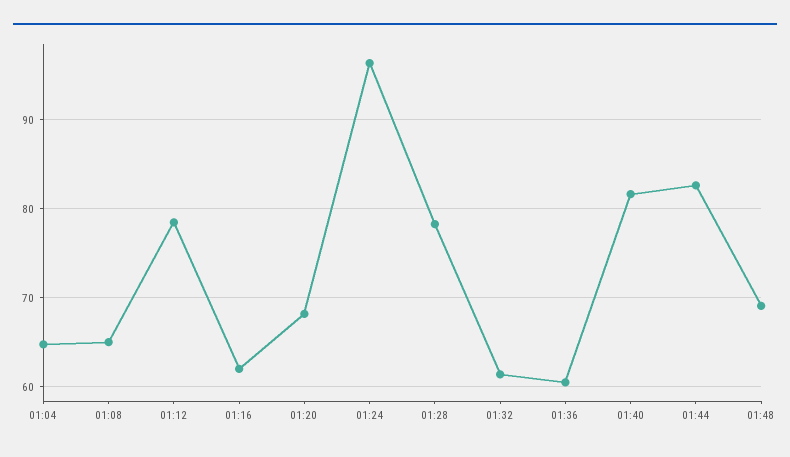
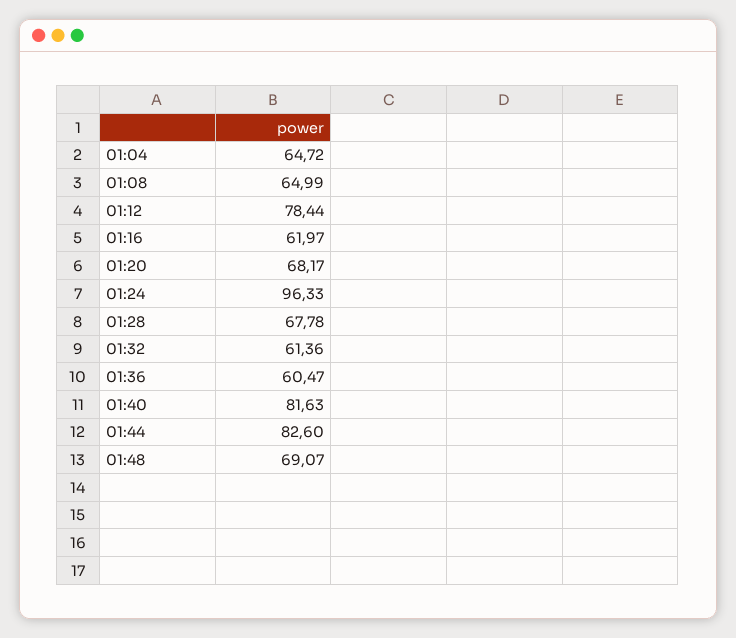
  {
    "01:04": 64.72,
    "01:08": 64.99,
    "01:12": 78.44,
    "01:16": 61.97,
    "01:20": 68.17,
    "01:24": 96.33,
-   "01:28": 78,
+   "01:28": 67.78,
    "01:32": 61.36,
    "01:36": 60.47,
    "01:40": 81.63,
    "01:44": 82.6,
    "01:48": 69.07
  }

